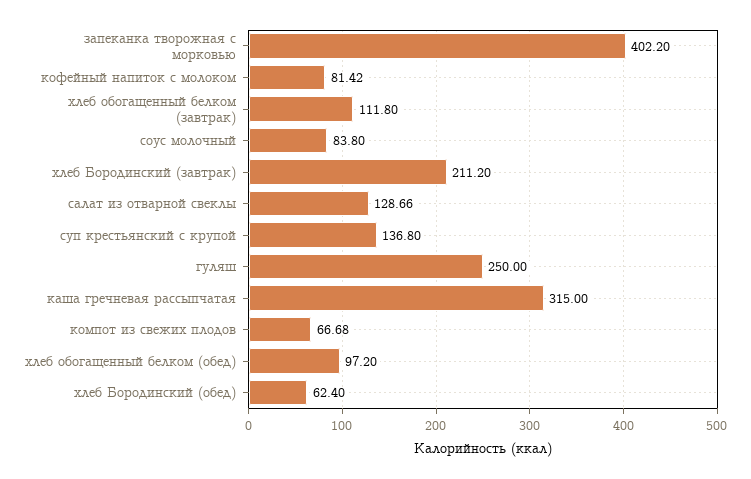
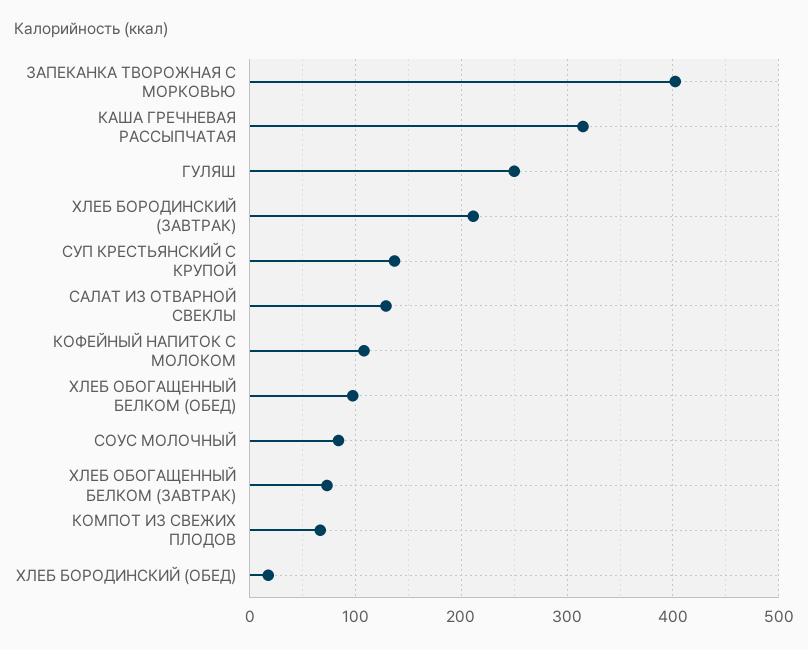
  {
    "запеканка творожная с морковью": 402.2,
-   "кофейный напиток с молоком": 81.42,
+   "кофейный напиток с молоком": 110,
-   "хлеб обогащенный белком (завтрак)": 111.8,
+   "хлеб обогащенный белком (завтрак)": 70,
    "соус молочный": 83.8,
    "хлеб Бородинский (завтрак)": 211.2,
    "салат из отварной свеклы": 128.66,
    "суп крестьянский с крупой": 136.8,
    "гуляш": 250,
    "каша гречневая рассыпчатая": 315,
    "компот из свежих плодов": 66.68,
    "хлеб обогащенный белком (обед)": 97.2,
-   "хлеб Бородинский (обед)": 62.4
+   "хлеб Бородинский (обед)": 20
  }

